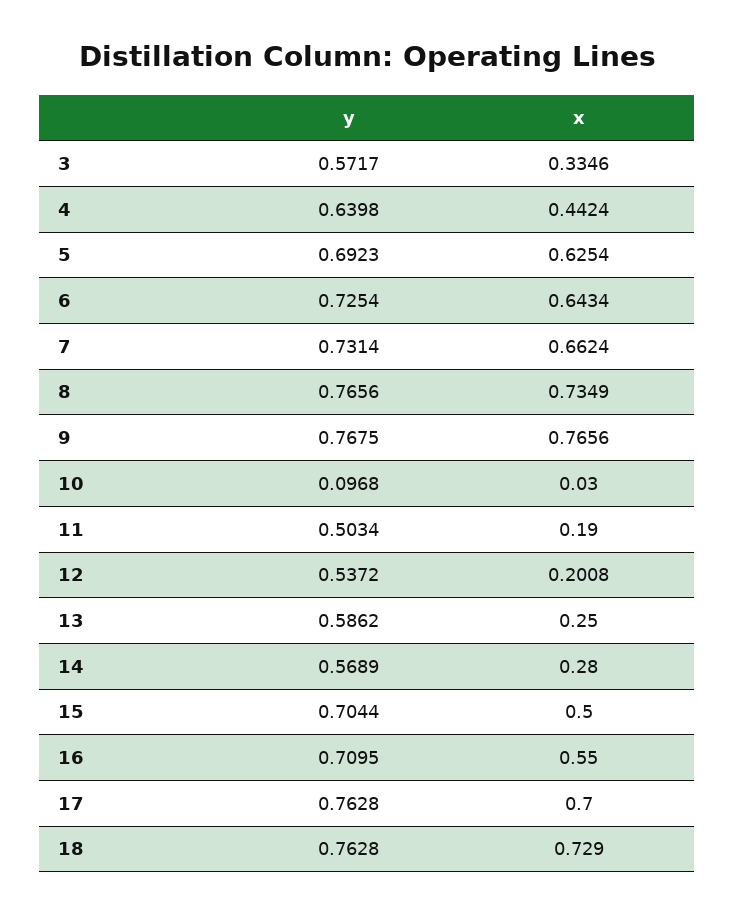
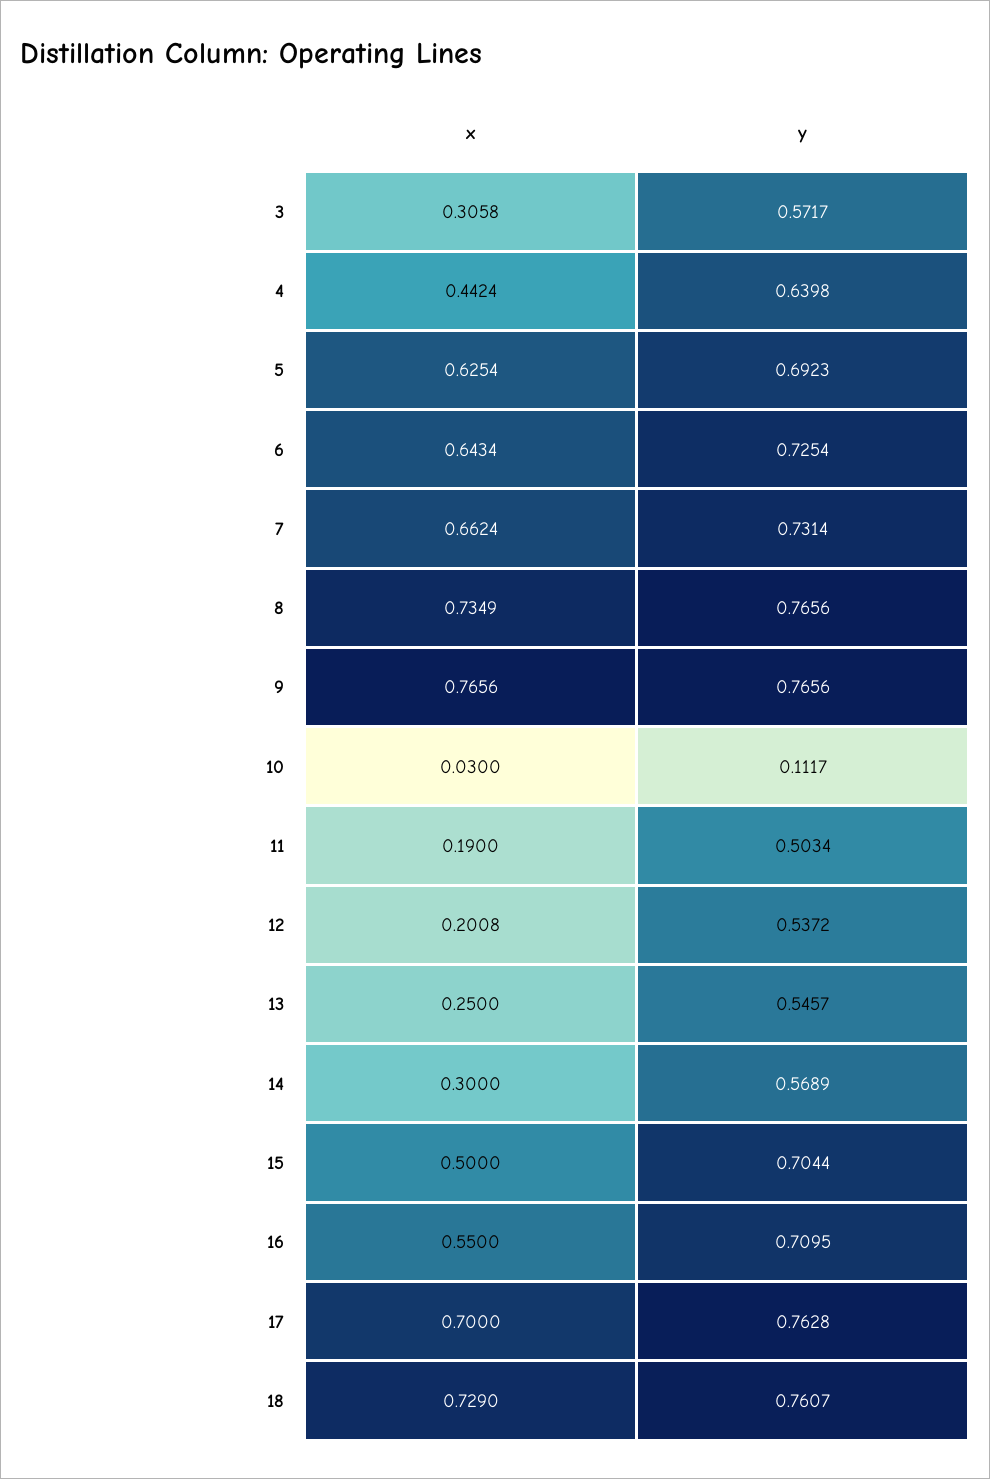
  {
    "y": {
      "3": 0.5717,
      "4": 0.6398,
      "5": 0.6923,
      "6": 0.7254,
      "7": 0.7314,
      "8": 0.7656,
-     "9": 0.7675,
+     "9": 0.7656,
-     "10": 0.0968,
+     "10": 0.1117,
      "11": 0.5034,
      "12": 0.5372,
-     "13": 0.5862,
+     "13": 0.5457,
      "14": 0.5689,
      "15": 0.7044,
      "16": 0.7095,
      "17": 0.7628,
-     "18": 0.7628
+     "18": 0.7607
    },
    "x": {
-     "3": 0.3346,
+     "3": 0.3058,
      "4": 0.4424,
      "5": 0.6254,
      "6": 0.6434,
      "7": 0.6624,
      "8": 0.7349,
      "9": 0.7656,
      "10": 0.03,
      "11": 0.19,
      "12": 0.2008,
      "13": 0.25,
-     "14": 0.28,
+     "14": 0.3,
      "15": 0.5,
      "16": 0.55,
      "17": 0.7,
      "18": 0.729
    }
  }

